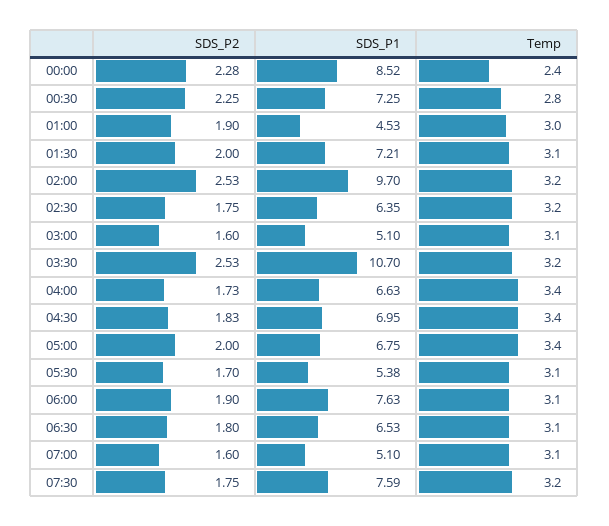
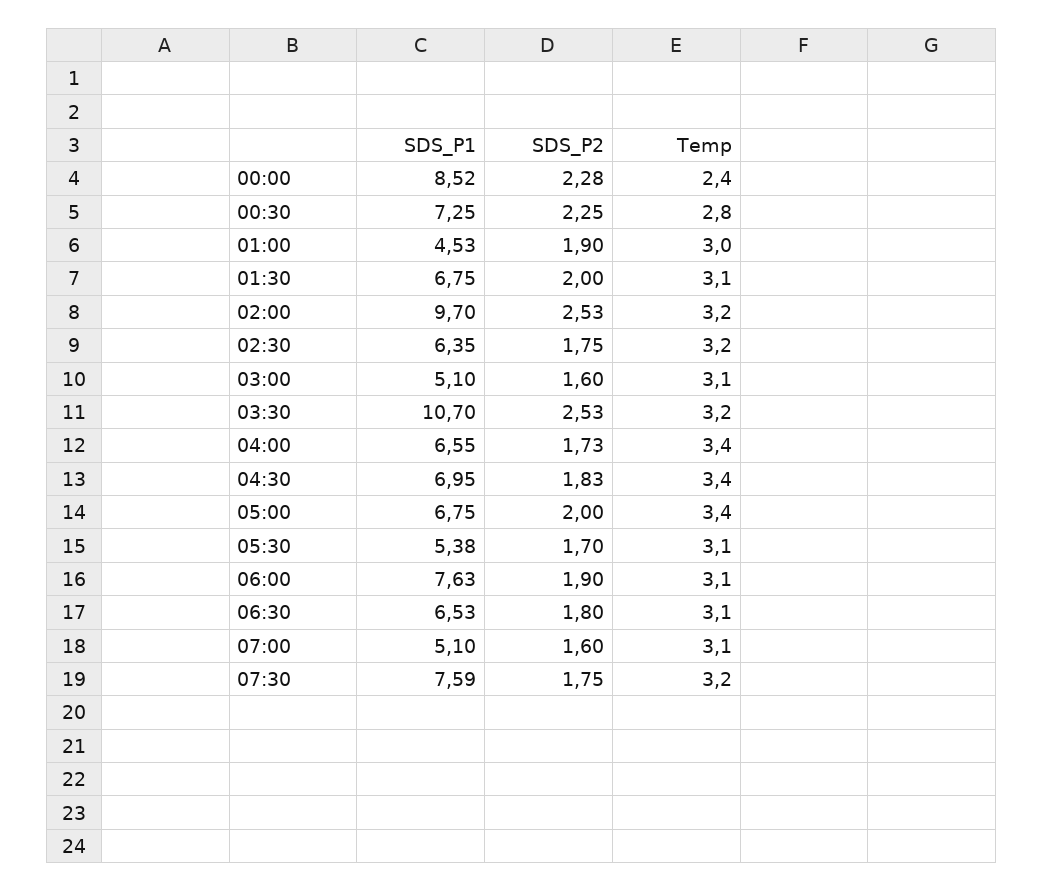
  {
    "SDS_P2": {
      "00:00": 2.28,
      "00:30": 2.25,
      "01:00": 1.9,
      "01:30": 2,
      "02:00": 2.53,
      "02:30": 1.75,
      "03:00": 1.6,
      "03:30": 2.53,
      "04:00": 1.73,
      "04:30": 1.83,
      "05:00": 2,
      "05:30": 1.7,
      "06:00": 1.9,
      "06:30": 1.8,
      "07:00": 1.6,
      "07:30": 1.75
    },
    "SDS_P1": {
      "00:00": 8.52,
      "00:30": 7.25,
      "01:00": 4.53,
-     "01:30": 7.21,
+     "01:30": 6.75,
      "02:00": 9.7,
      "02:30": 6.35,
      "03:00": 5.1,
      "03:30": 10.7,
-     "04:00": 6.63,
+     "04:00": 6.55,
      "04:30": 6.95,
      "05:00": 6.75,
      "05:30": 5.38,
      "06:00": 7.63,
      "06:30": 6.53,
      "07:00": 5.1,
      "07:30": 7.59
    },
    "Temp": {
      "00:00": 2.4,
      "00:30": 2.8,
      "01:00": 3,
      "01:30": 3.1,
      "02:00": 3.2,
      "02:30": 3.2,
      "03:00": 3.1,
      "03:30": 3.2,
      "04:00": 3.4,
      "04:30": 3.4,
      "05:00": 3.4,
      "05:30": 3.1,
      "06:00": 3.1,
      "06:30": 3.1,
      "07:00": 3.1,
      "07:30": 3.2
    }
  }

